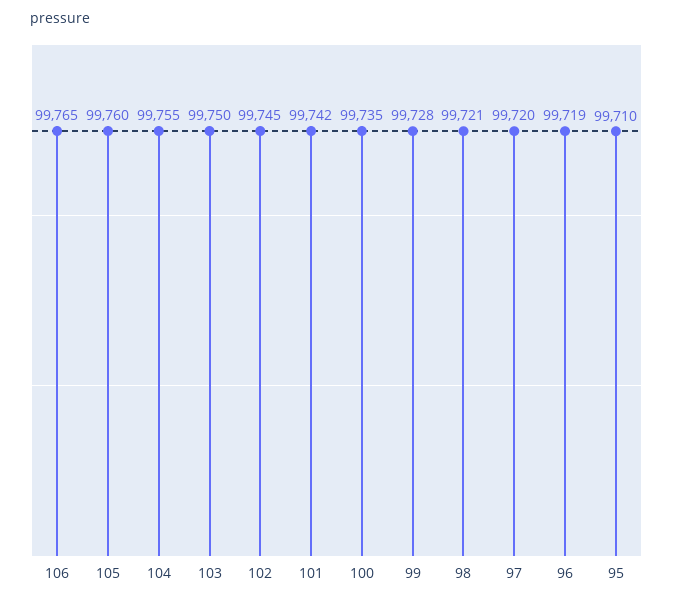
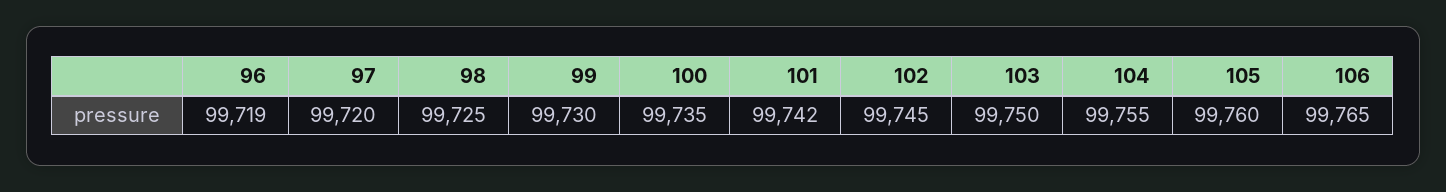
  {
    "106": 99765,
    "105": 99760,
    "104": 99755,
    "103": 99750,
    "102": 99745,
    "101": 99742,
    "100": 99735,
-   "99": 99728,
+   "99": 99730,
-   "98": 99721,
+   "98": 99725,
    "97": 99720,
-   "96": 99719,
+   "96": 99719
-   "95": 99710
  }

